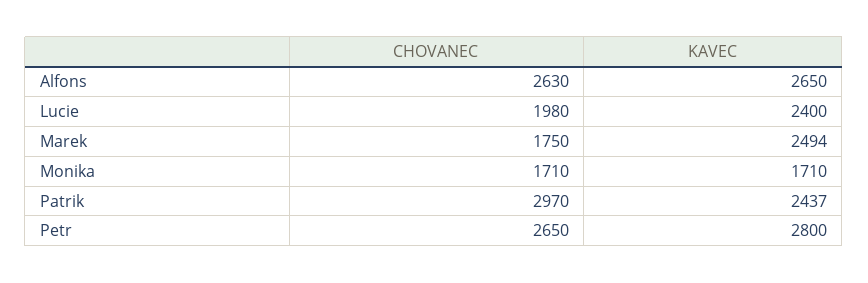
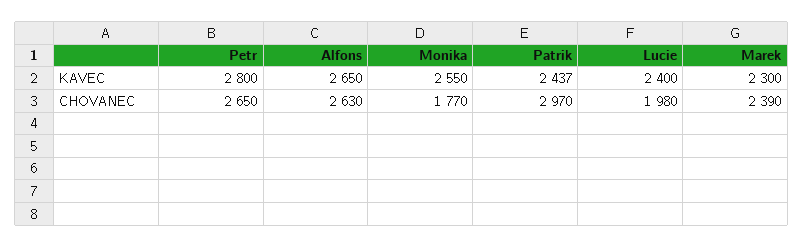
  {
    "CHOVANEC": {
      "Alfons": 2630,
      "Lucie": 1980,
-     "Marek": 1750,
+     "Marek": 2390,
-     "Monika": 1710,
+     "Monika": 1770,
      "Patrik": 2970,
      "Petr": 2650
    },
    "KAVEC": {
      "Alfons": 2650,
      "Lucie": 2400,
-     "Marek": 2494,
+     "Marek": 2300,
-     "Monika": 1710,
+     "Monika": 2550,
      "Patrik": 2437,
      "Petr": 2800
    }
  }

